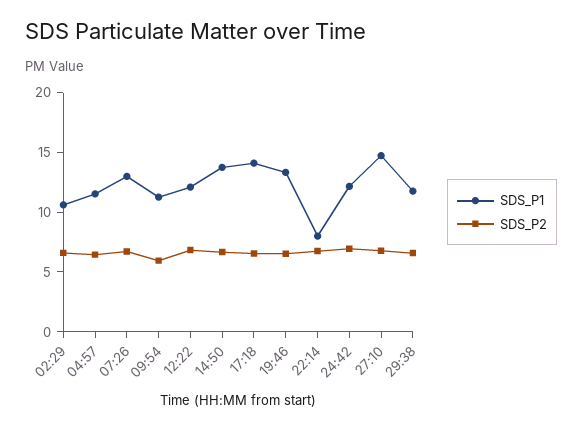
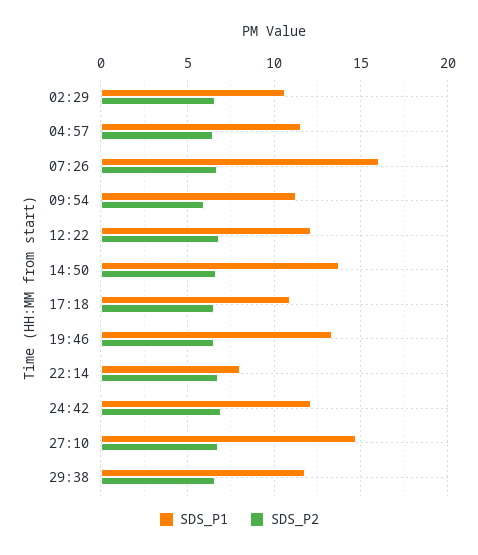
  {
    "SDS_P1": {
      "02:29": 10.5,
      "04:57": 11.5,
-     "07:26": 13,
+     "07:26": 16,
      "09:54": 11.5,
      "12:22": 12,
      "14:50": 14,
-     "17:18": 14,
+     "17:18": 11,
      "19:46": 13.5,
      "22:14": 8,
      "24:42": 12,
      "27:10": 14.5,
      "29:38": 12
    },
    "SDS_P2": {
      "02:29": 6.5,
      "04:57": 6.5,
      "07:26": 6.5,
      "09:54": 6,
      "12:22": 7,
      "14:50": 6.5,
      "17:18": 6.5,
      "19:46": 6.5,
      "22:14": 7,
      "24:42": 7,
      "27:10": 7,
      "29:38": 6.5
    }
  }

